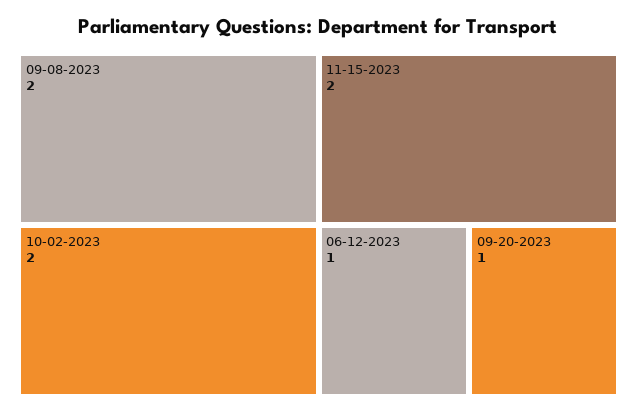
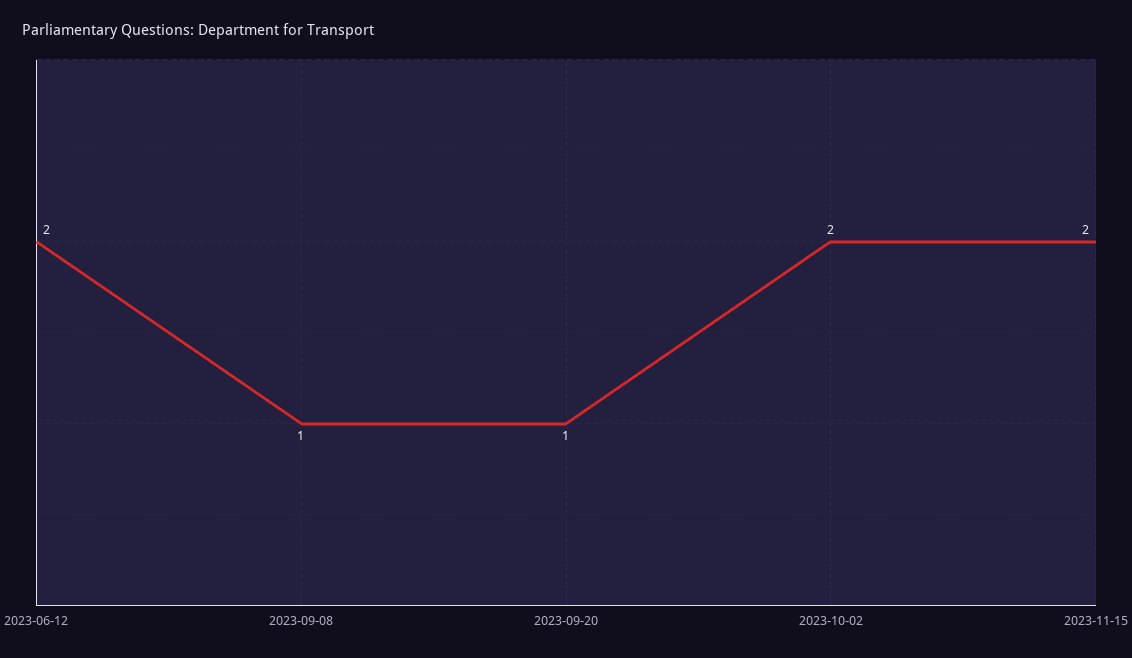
  {
-   "09-08-2023": 2,
+   "09-08-2023": 1,
    "10-02-2023": 2,
    "11-15-2023": 2,
-   "06-12-2023": 1,
+   "06-12-2023": 2,
    "09-20-2023": 1
  }

